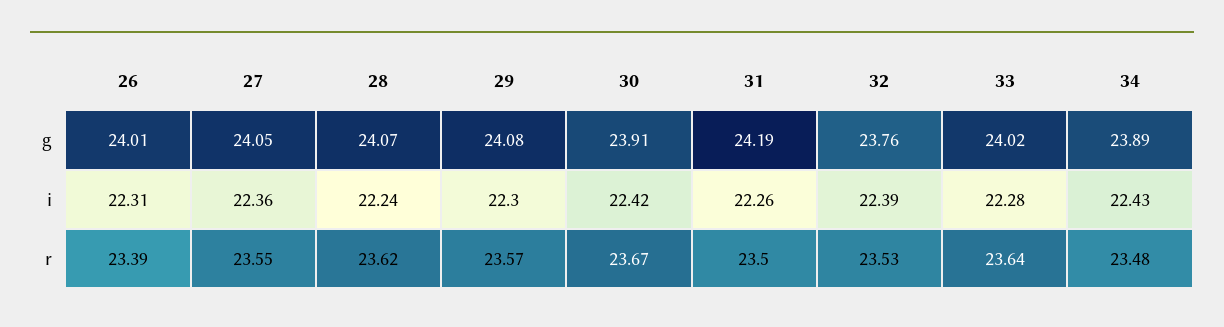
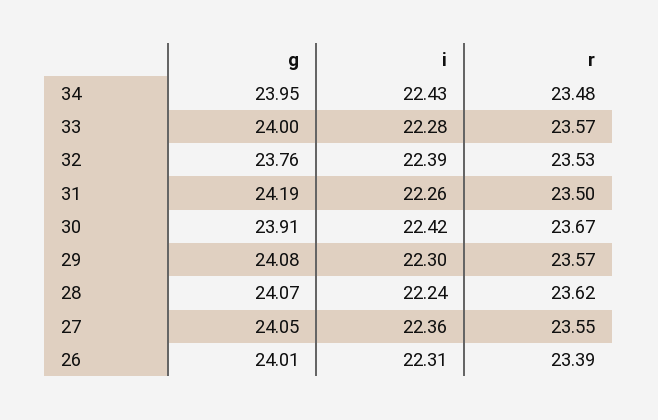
  {
    "26": {
      "g": 24.01,
      "i": 22.31,
      "r": 23.39
    },
    "27": {
      "g": 24.05,
      "i": 22.36,
      "r": 23.55
    },
    "28": {
      "g": 24.07,
      "i": 22.24,
      "r": 23.62
    },
    "29": {
      "g": 24.08,
      "i": 22.3,
      "r": 23.57
    },
    "30": {
      "g": 23.91,
      "i": 22.42,
      "r": 23.67
    },
    "31": {
      "g": 24.19,
      "i": 22.26,
      "r": 23.5
    },
    "32": {
      "g": 23.76,
      "i": 22.39,
      "r": 23.53
    },
    "33": {
-     "g": 24.02,
+     "g": 24,
      "i": 22.28,
-     "r": 23.64
+     "r": 23.57
    },
    "34": {
-     "g": 23.89,
+     "g": 23.95,
      "i": 22.43,
      "r": 23.48
    }
  }

